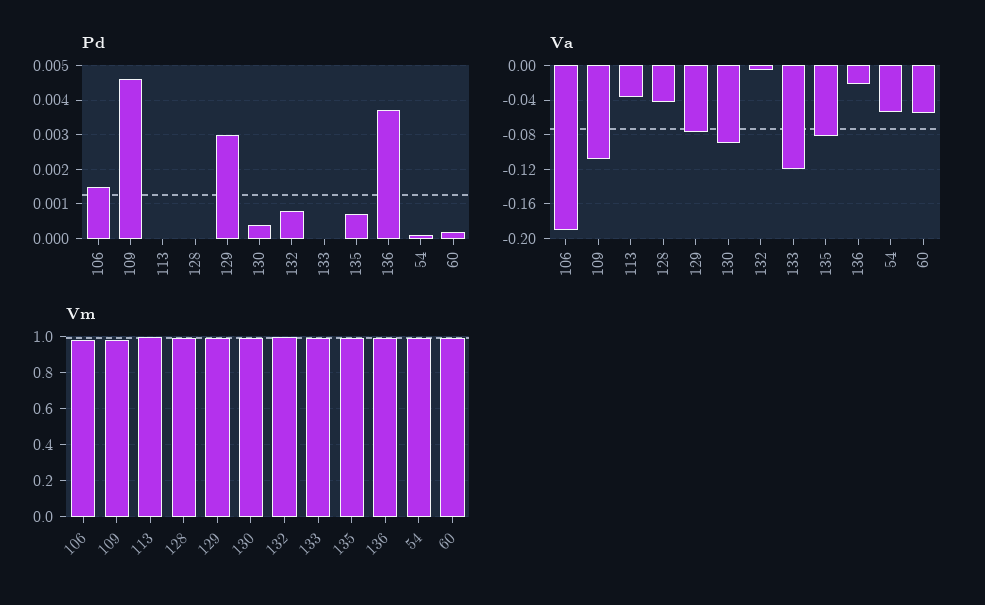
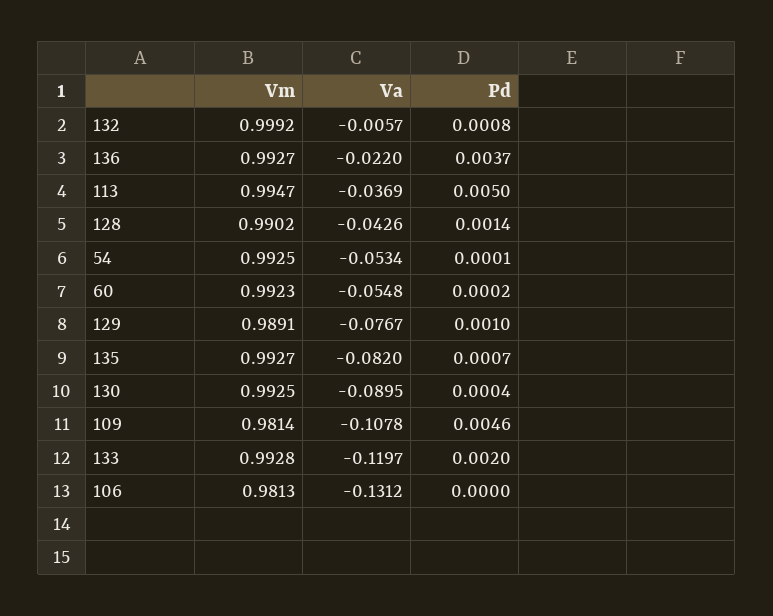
  {
    "Pd": {
-     "106": 0.0015,
+     "106": 0,
      "109": 0.0046,
-     "113": 0,
+     "113": 0.005,
-     "128": 0,
+     "128": 0.0014,
-     "129": 0.003,
+     "129": 0.001,
      "130": 0.0004,
      "132": 0.0008,
-     "133": 0,
+     "133": 0.002,
      "135": 0.0007,
      "136": 0.0037,
      "54": 0.0001,
      "60": 0.0002
    },
    "Va": {
-     "106": -0.19,
+     "106": -0.1312,
      "109": -0.1078,
      "113": -0.0369,
      "128": -0.0426,
      "129": -0.0767,
      "130": -0.0895,
      "132": -0.0057,
      "133": -0.1197,
      "135": -0.082,
      "136": -0.022,
      "54": -0.0534,
      "60": -0.0548
    },
    "Vm": {
      "106": 0.9813,
      "109": 0.9814,
      "113": 0.9947,
      "128": 0.9902,
      "129": 0.9891,
      "130": 0.9925,
      "132": 0.9992,
      "133": 0.9928,
      "135": 0.9927,
      "136": 0.9927,
      "54": 0.9925,
      "60": 0.9923
    }
  }

